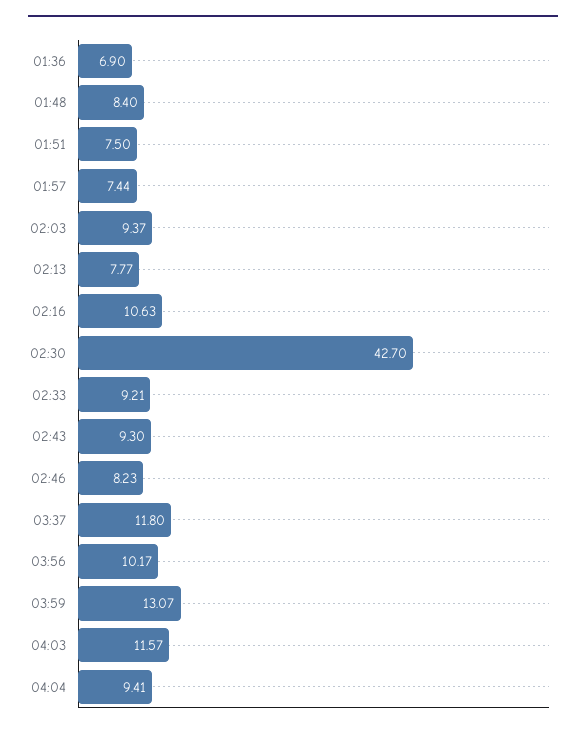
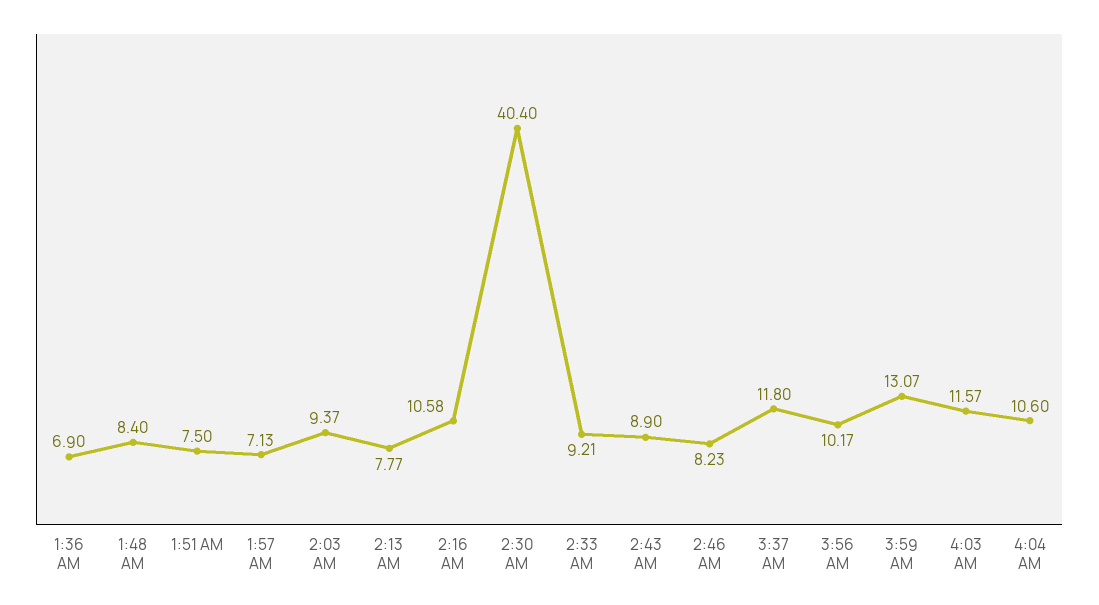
  {
    "01:36": 6.9,
    "01:48": 8.4,
    "01:51": 7.5,
-   "01:57": 7.44,
+   "01:57": 7.13,
    "02:03": 9.37,
    "02:13": 7.77,
-   "02:16": 10.63,
+   "02:16": 10.58,
-   "02:30": 42.7,
+   "02:30": 40.4,
    "02:33": 9.21,
-   "02:43": 9.3,
+   "02:43": 8.9,
    "02:46": 8.23,
    "03:37": 11.8,
    "03:56": 10.17,
    "03:59": 13.07,
    "04:03": 11.57,
-   "04:04": 9.41
+   "04:04": 10.6
  }

